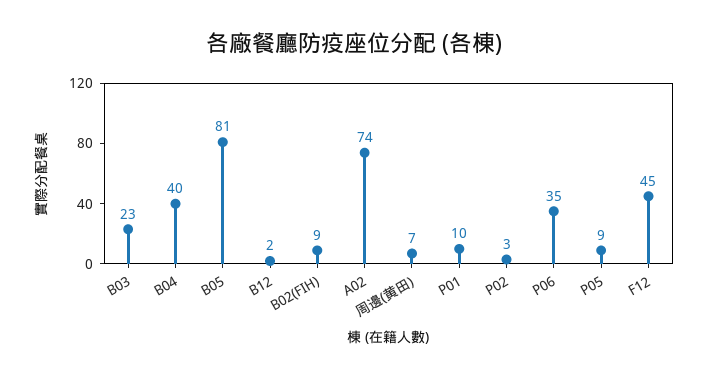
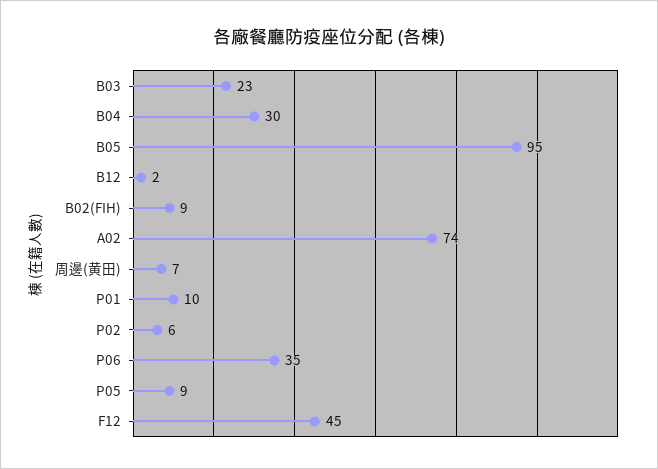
  {
    "B03": 23,
-   "B04": 40,
+   "B04": 30,
-   "B05": 81,
+   "B05": 95,
    "B12": 2,
    "B02(FIH)": 9,
    "A02": 74,
    "周邊(黄田)": 7,
    "P01": 10,
-   "P02": 3,
+   "P02": 6,
    "P06": 35,
    "P05": 9,
    "F12": 45
  }

